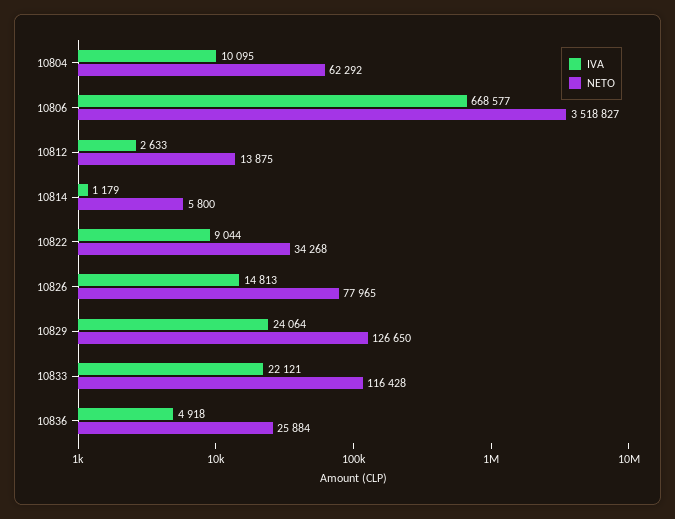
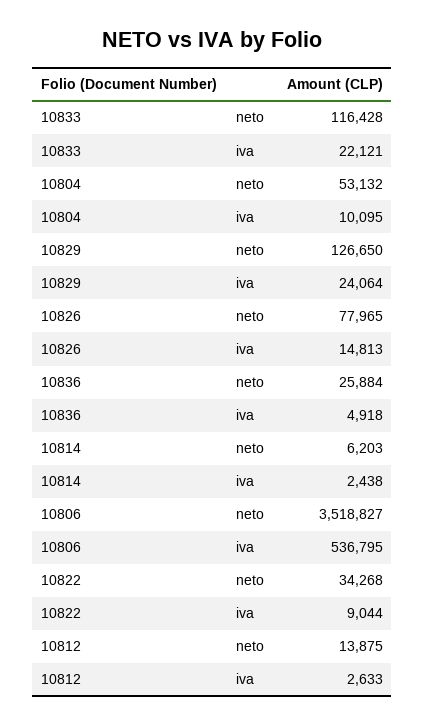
  {
    "IVA": {
      "10804": 10095,
-     "10806": 668577,
+     "10806": 536795,
      "10812": 2633,
-     "10814": 1179,
+     "10814": 2438,
      "10822": 9044,
      "10826": 14813,
      "10829": 24064,
      "10833": 22121,
      "10836": 4918
    },
    "NETO": {
-     "10804": 62292,
+     "10804": 53132,
      "10806": 3518827,
      "10812": 13875,
-     "10814": 5800,
+     "10814": 6203,
      "10822": 34268,
      "10826": 77965,
      "10829": 126650,
      "10833": 116428,
      "10836": 25884
    }
  }

